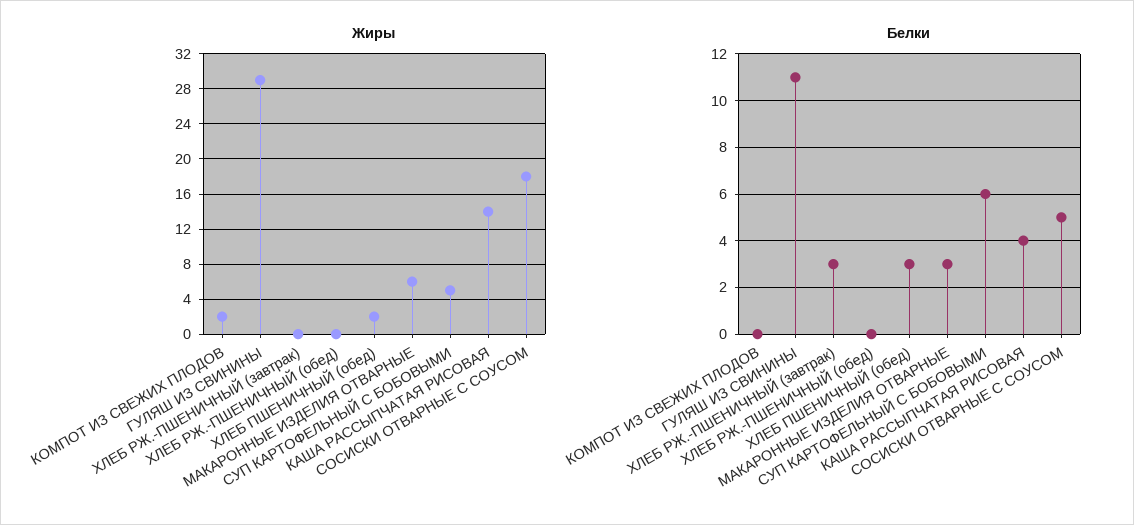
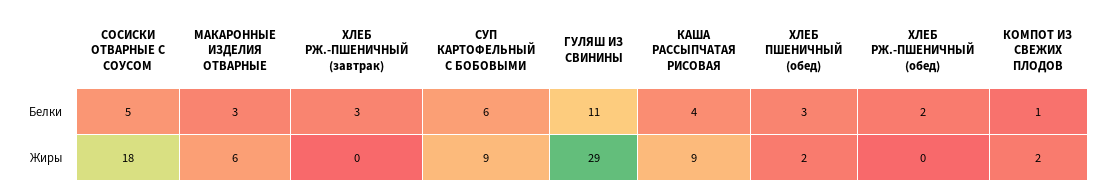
  {
    "Жиры": {
      "КОМПОТ ИЗ СВЕЖИХ ПЛОДОВ": 2,
      "ГУЛЯШ ИЗ СВИНИНЫ": 29,
      "ХЛЕБ РЖ.-ПШЕНИЧНЫЙ (завтрак)": 0,
      "ХЛЕБ РЖ.-ПШЕНИЧНЫЙ (обед)": 0,
      "ХЛЕБ ПШЕНИЧНЫЙ (обед)": 2,
      "МАКАРОННЫЕ ИЗДЕЛИЯ ОТВАРНЫЕ": 6,
-     "СУП КАРТОФЕЛЬНЫЙ С БОБОВЫМИ": 5,
+     "СУП КАРТОФЕЛЬНЫЙ С БОБОВЫМИ": 9,
-     "КАША РАССЫПЧАТАЯ РИСОВАЯ": 14,
+     "КАША РАССЫПЧАТАЯ РИСОВАЯ": 9,
      "СОСИСКИ ОТВАРНЫЕ С СОУСОМ": 18
    },
    "Белки": {
-     "КОМПОТ ИЗ СВЕЖИХ ПЛОДОВ": 0,
+     "КОМПОТ ИЗ СВЕЖИХ ПЛОДОВ": 1,
      "ГУЛЯШ ИЗ СВИНИНЫ": 11,
      "ХЛЕБ РЖ.-ПШЕНИЧНЫЙ (завтрак)": 3,
-     "ХЛЕБ РЖ.-ПШЕНИЧНЫЙ (обед)": 0,
+     "ХЛЕБ РЖ.-ПШЕНИЧНЫЙ (обед)": 2,
      "ХЛЕБ ПШЕНИЧНЫЙ (обед)": 3,
      "МАКАРОННЫЕ ИЗДЕЛИЯ ОТВАРНЫЕ": 3,
      "СУП КАРТОФЕЛЬНЫЙ С БОБОВЫМИ": 6,
      "КАША РАССЫПЧАТАЯ РИСОВАЯ": 4,
      "СОСИСКИ ОТВАРНЫЕ С СОУСОМ": 5
    }
  }

